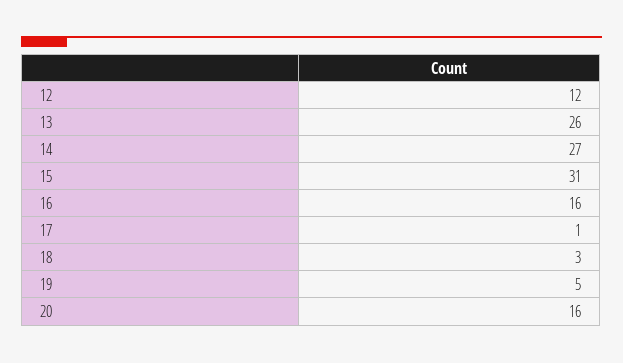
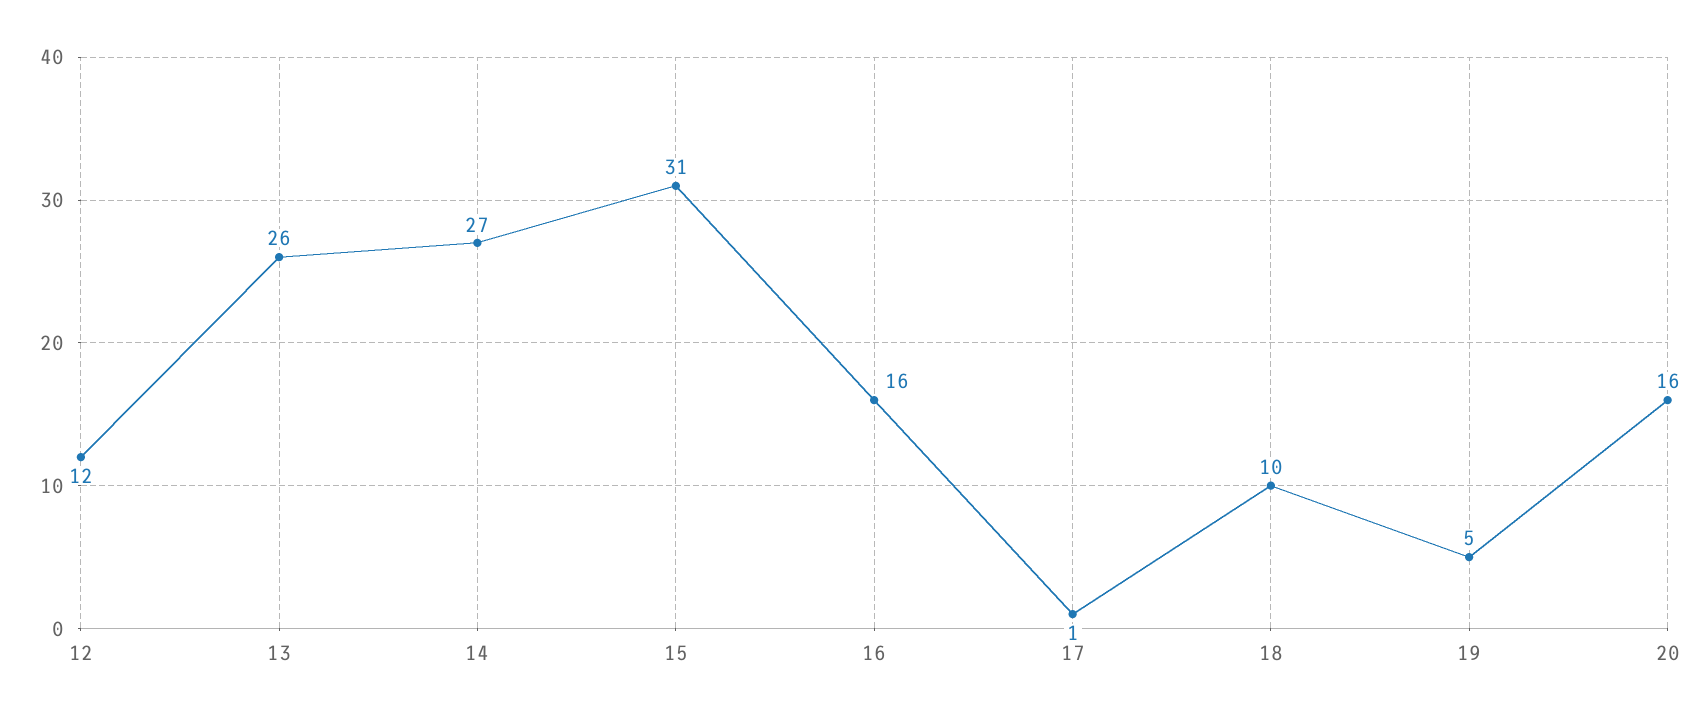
  {
    "12": 12,
    "13": 26,
    "14": 27,
    "15": 31,
    "16": 16,
    "17": 1,
-   "18": 3,
+   "18": 10,
    "19": 5,
    "20": 16
  }

